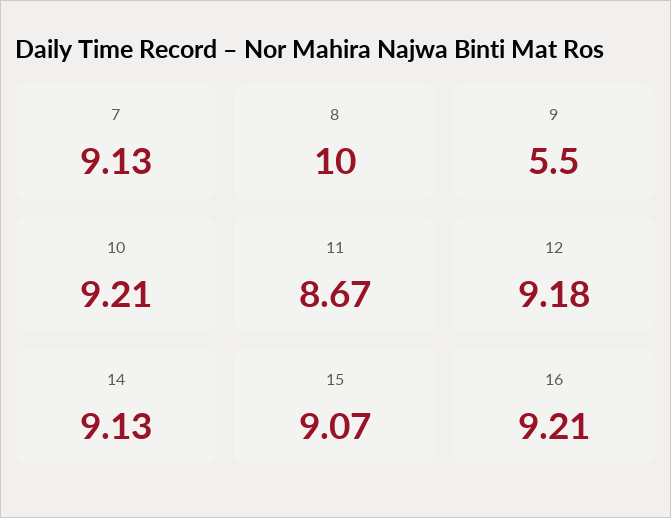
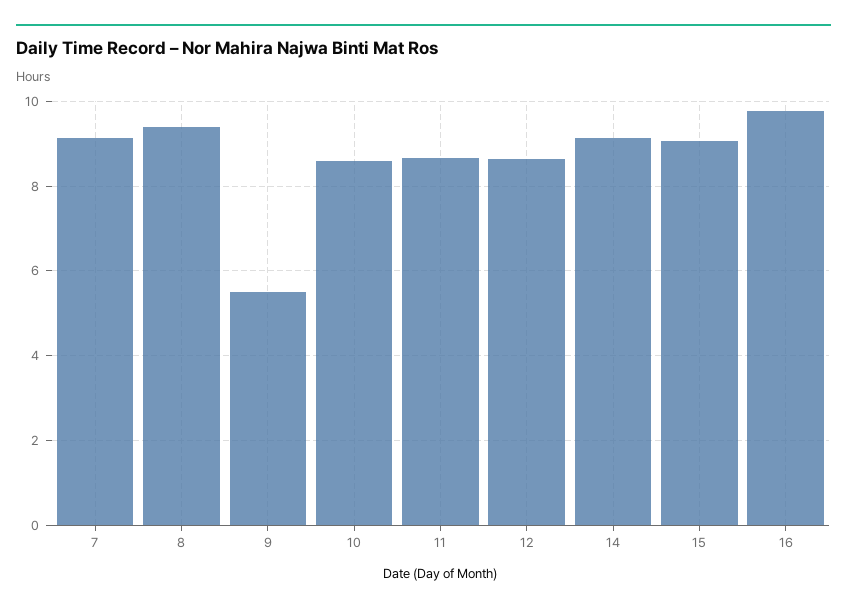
  {
    "7": 9.13,
-   "8": 10,
+   "8": 9.4,
    "9": 5.5,
-   "10": 9.21,
+   "10": 8.6,
    "11": 8.67,
-   "12": 9.18,
+   "12": 8.6,
    "14": 9.13,
    "15": 9.07,
-   "16": 9.21
+   "16": 9.8
  }

